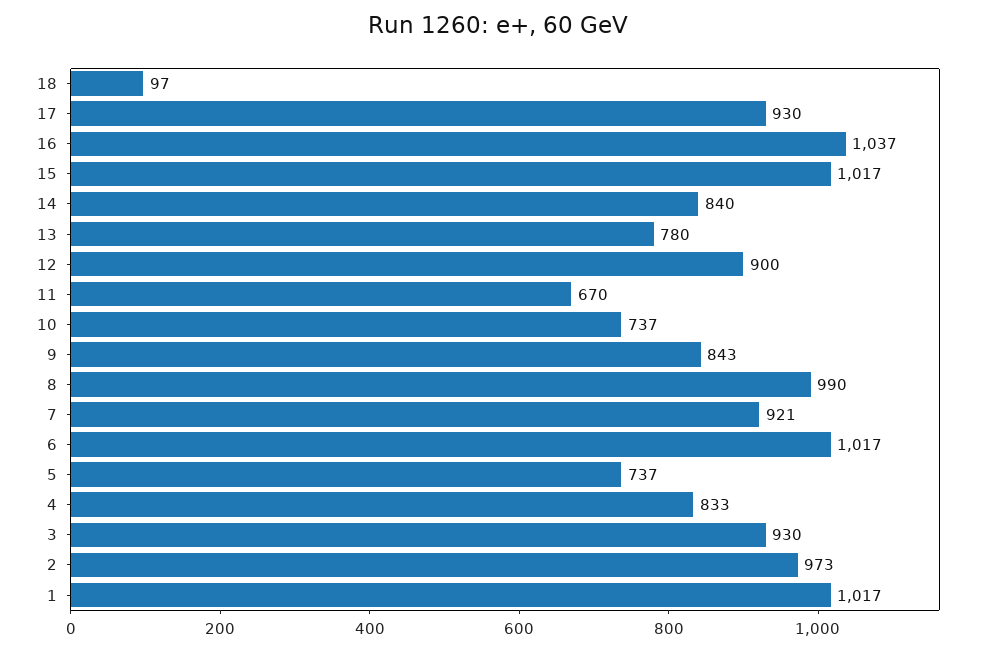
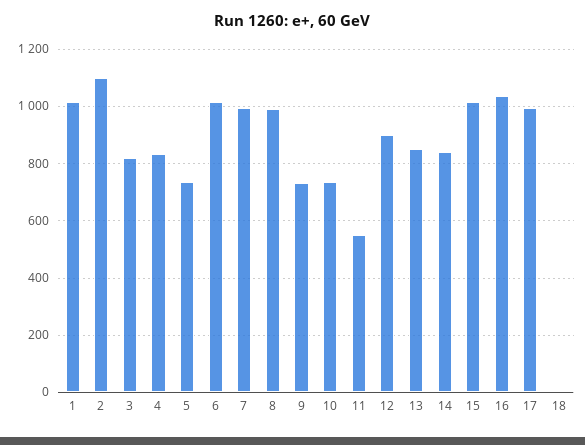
  {
-   "18": 97,
+   "18": 0,
-   "17": 930,
+   "17": 1000,
    "16": 1037,
    "15": 1017,
    "14": 840,
-   "13": 780,
+   "13": 850,
    "12": 900,
-   "11": 670,
+   "11": 550,
    "10": 737,
-   "9": 843,
+   "9": 725,
    "8": 990,
-   "7": 921,
+   "7": 1000,
    "6": 1017,
    "5": 737,
    "4": 833,
-   "3": 930,
+   "3": 825,
-   "2": 973,
+   "2": 1100,
    "1": 1017
  }

